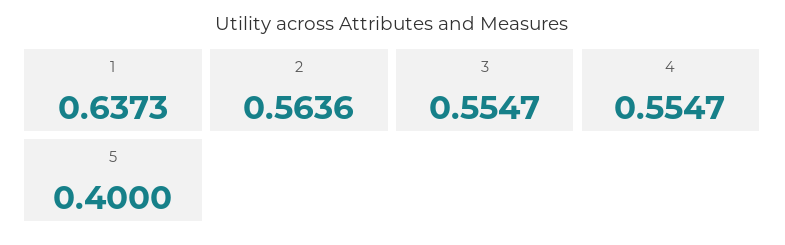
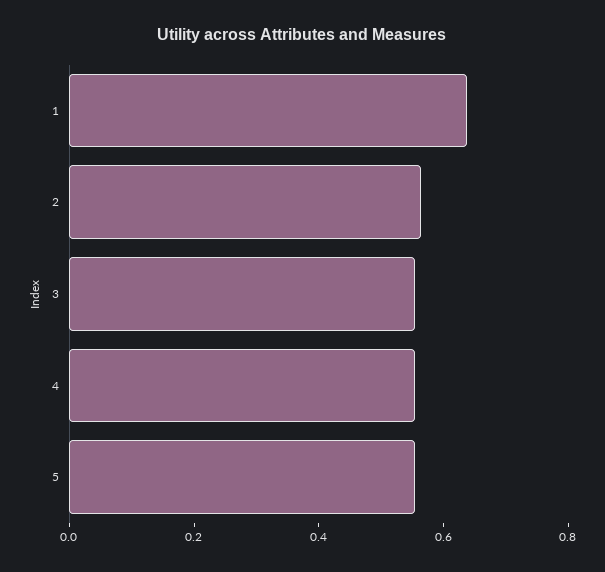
  {
    "1": 0.6373,
    "2": 0.5636,
    "3": 0.5547,
    "4": 0.5547,
-   "5": 0.4
+   "5": 0.55
  }

